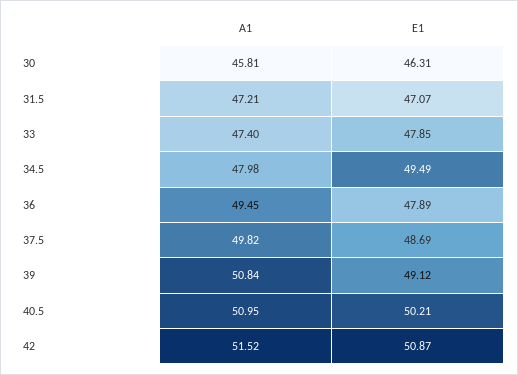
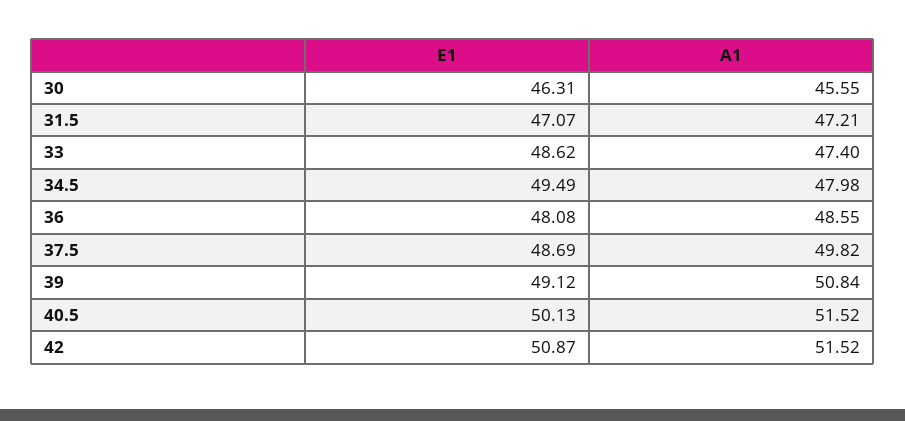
  {
    "A1": {
-     "30": 45.81,
+     "30": 45.55,
      "31.5": 47.21,
      "33": 47.4,
      "34.5": 47.98,
-     "36": 49.45,
+     "36": 48.55,
      "37.5": 49.82,
      "39": 50.84,
-     "40.5": 50.95,
+     "40.5": 51.52,
      "42": 51.52
    },
    "E1": {
      "30": 46.31,
      "31.5": 47.07,
-     "33": 47.85,
+     "33": 48.62,
      "34.5": 49.49,
-     "36": 47.89,
+     "36": 48.08,
      "37.5": 48.69,
      "39": 49.12,
-     "40.5": 50.21,
+     "40.5": 50.13,
      "42": 50.87
    }
  }

